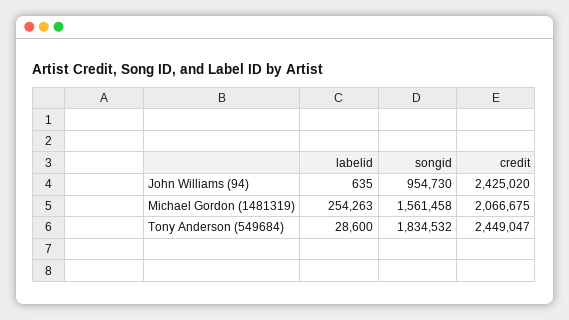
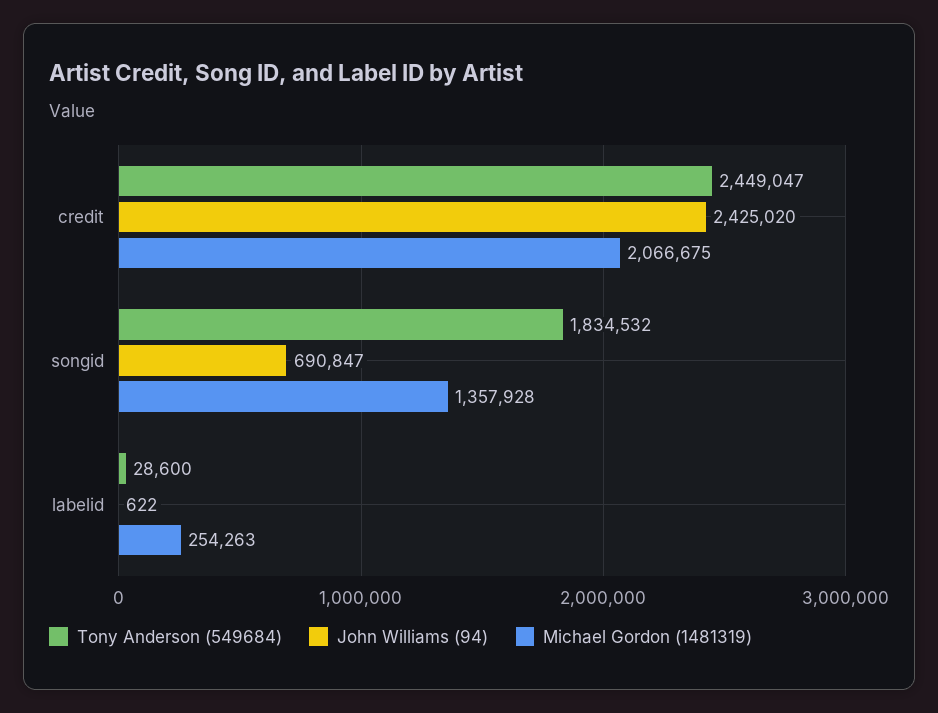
  {
    "John Williams (94)": {
-     "labelid": 635,
+     "labelid": 622,
-     "songid": 954730,
+     "songid": 690847,
      "credit": 2425020
    },
    "Michael Gordon (1481319)": {
      "labelid": 254263,
-     "songid": 1561458,
+     "songid": 1357928,
      "credit": 2066675
    },
    "Tony Anderson (549684)": {
      "labelid": 28600,
      "songid": 1834532,
      "credit": 2449047
    }
  }

